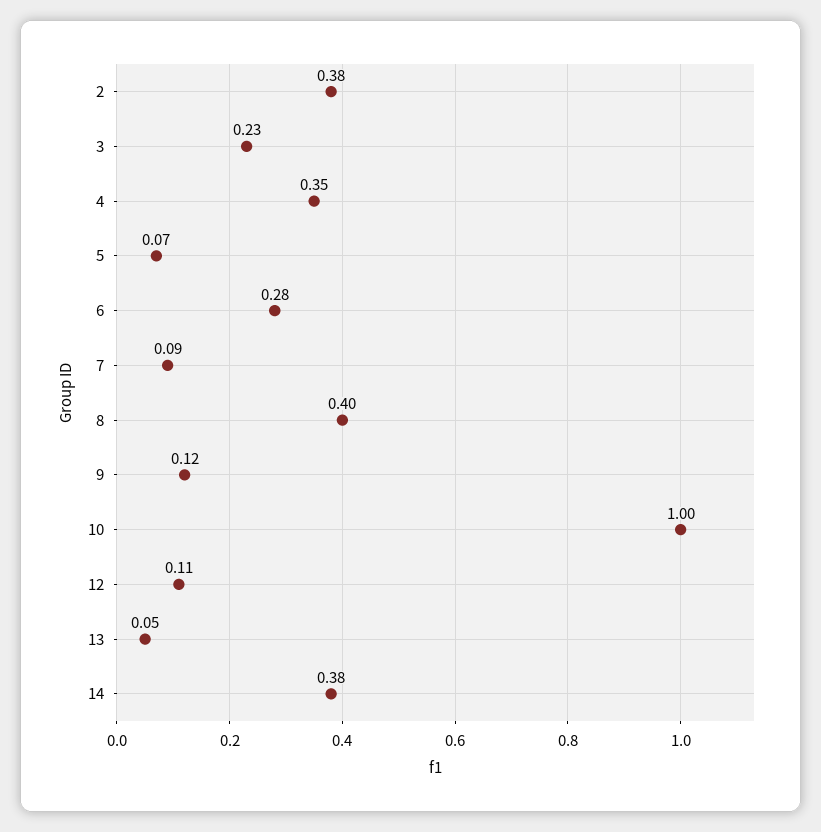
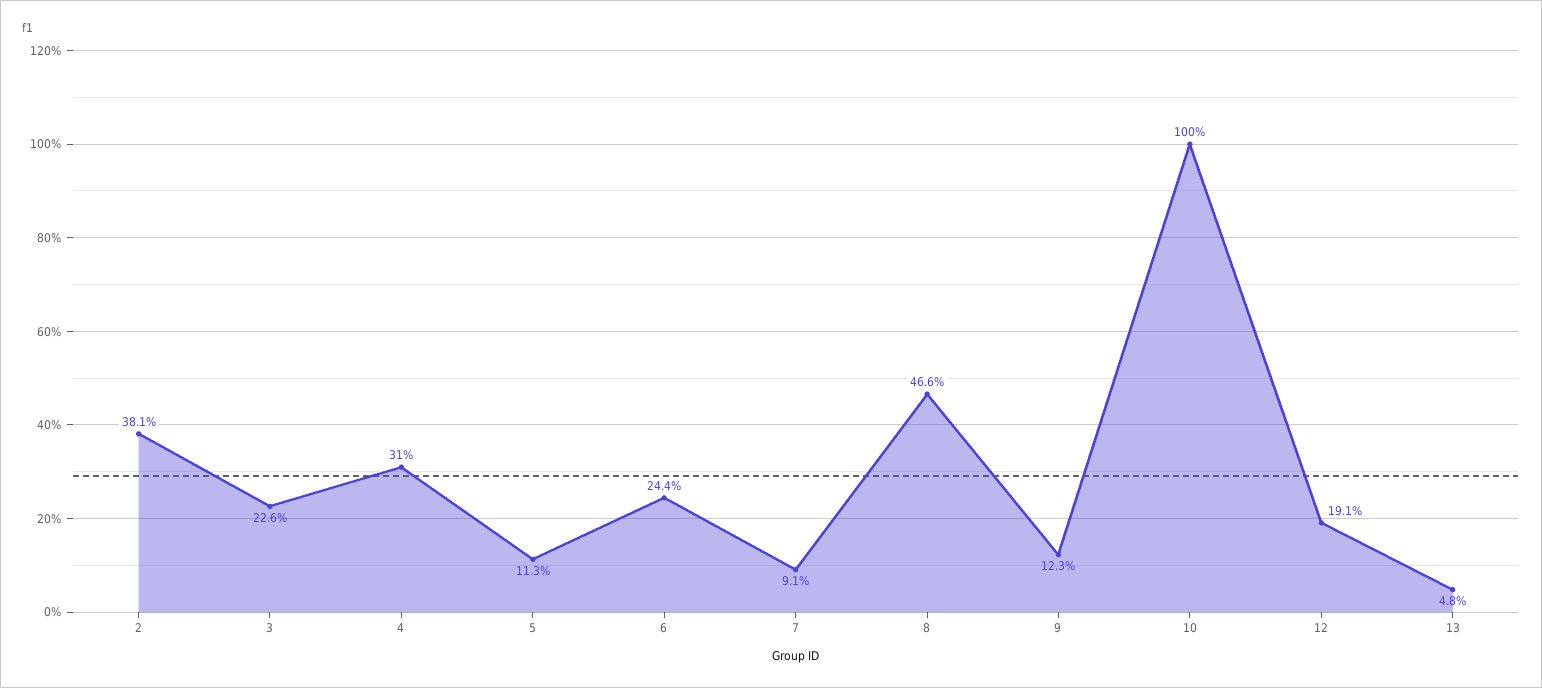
  {
    "2": 0.381,
    "3": 0.226,
-   "4": 0.35,
+   "4": 0.31,
-   "5": 0.07,
+   "5": 0.113,
-   "6": 0.28,
+   "6": 0.244,
    "7": 0.091,
-   "8": 0.4,
+   "8": 0.466,
    "9": 0.123,
    "10": 1,
-   "12": 0.11,
+   "12": 0.191,
-   "13": 0.048,
+   "13": 0.048
-   "14": 0.38
  }

